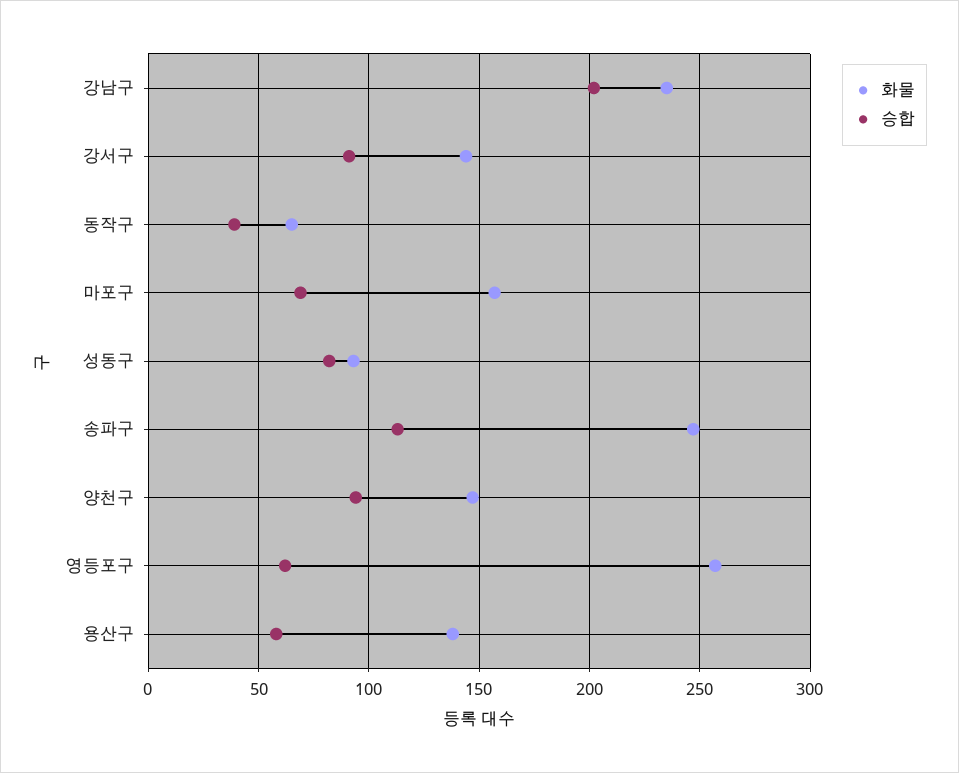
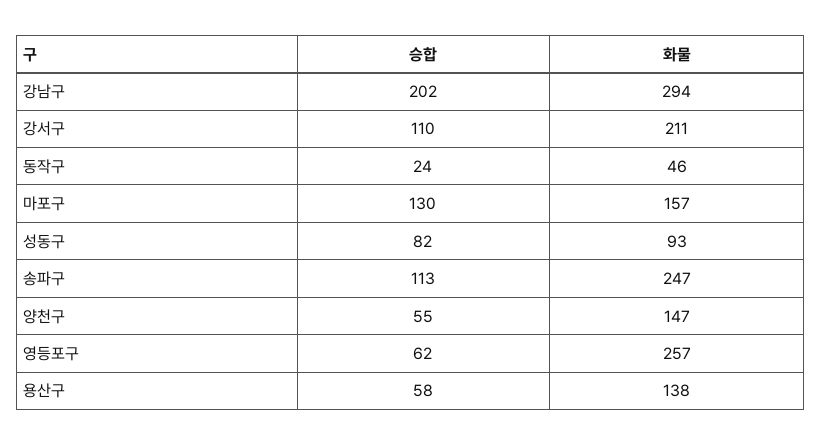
  {
    "화물": {
-     "강남구": 235,
+     "강남구": 294,
-     "강서구": 145,
+     "강서구": 211,
-     "동작구": 65,
+     "동작구": 46,
      "마포구": 157,
      "성동구": 93,
      "송파구": 247,
      "양천구": 147,
      "영등포구": 257,
      "용산구": 138
    },
    "승합": {
      "강남구": 202,
-     "강서구": 90,
+     "강서구": 110,
-     "동작구": 40,
+     "동작구": 24,
-     "마포구": 70,
+     "마포구": 130,
      "성동구": 82,
      "송파구": 113,
-     "양천구": 95,
+     "양천구": 55,
      "영등포구": 62,
      "용산구": 58
    }
  }

